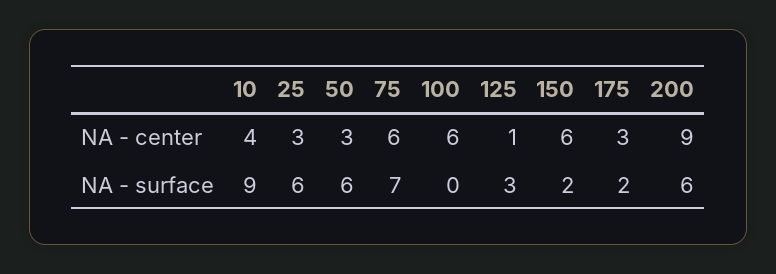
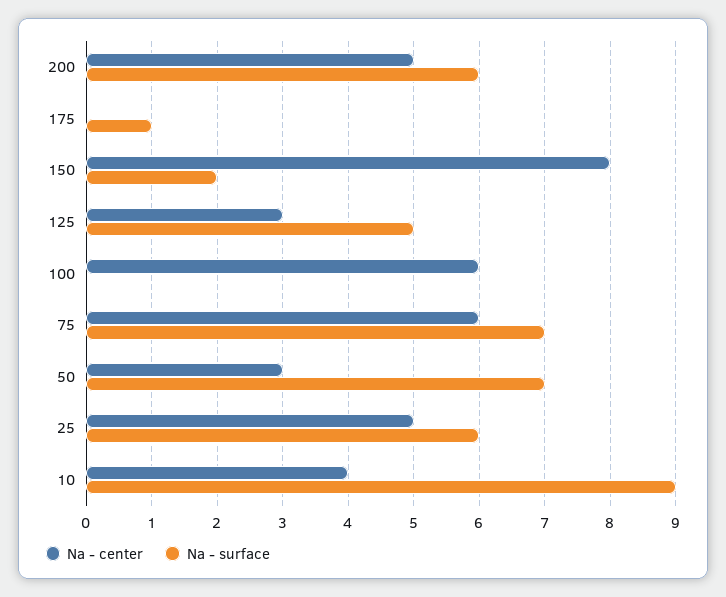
  {
    "NA - center": {
      "10": 4,
-     "25": 3,
+     "25": 5,
      "50": 3,
      "75": 6,
      "100": 6,
-     "125": 1,
+     "125": 3,
-     "150": 6,
+     "150": 8,
-     "175": 3,
+     "175": 0,
-     "200": 9
+     "200": 5
    },
    "NA - surface": {
      "10": 9,
      "25": 6,
-     "50": 6,
+     "50": 7,
      "75": 7,
      "100": 0,
-     "125": 3,
+     "125": 5,
      "150": 2,
-     "175": 2,
+     "175": 1,
      "200": 6
    }
  }

